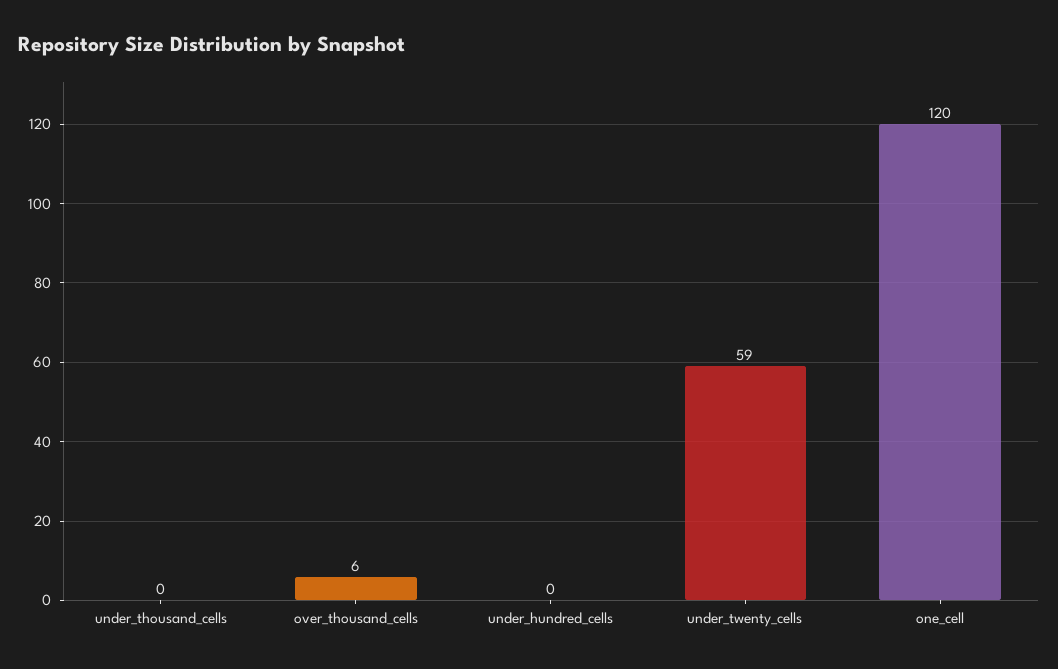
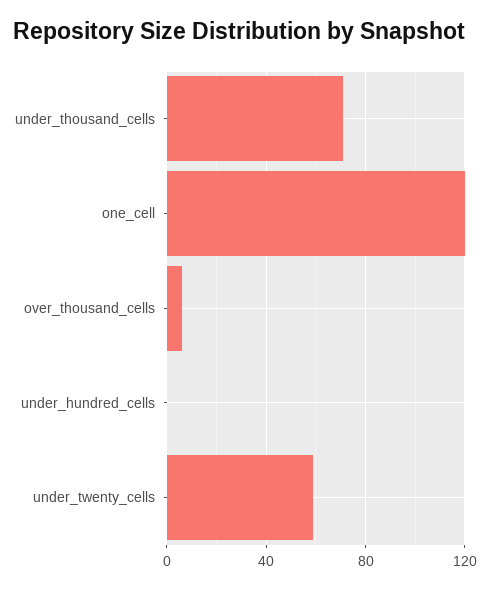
  {
-   "under_thousand_cells": 0,
+   "under_thousand_cells": 70,
    "over_thousand_cells": 6,
    "under_hundred_cells": 0,
    "under_twenty_cells": 59,
    "one_cell": 120
  }

